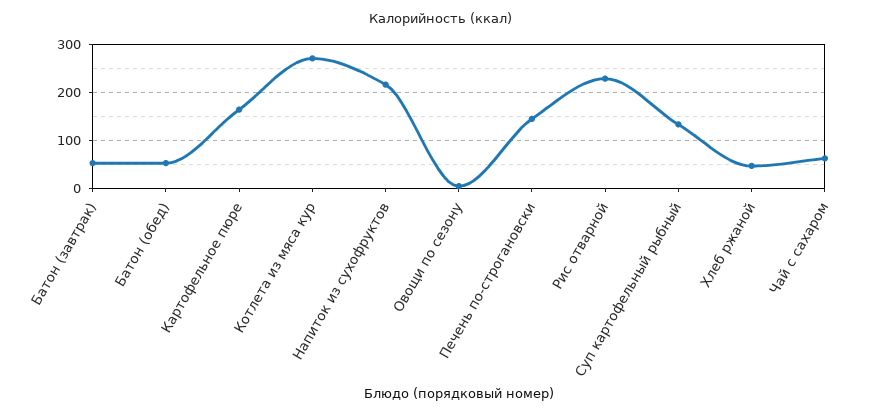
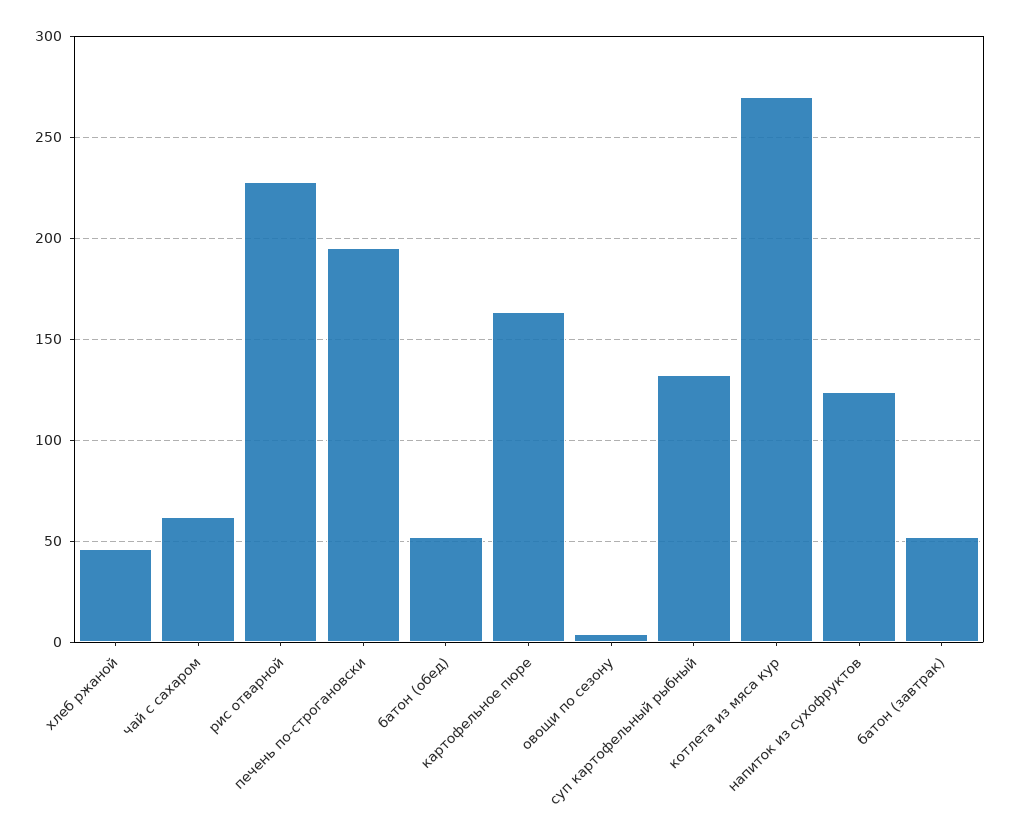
  {
    "Батон (завтрак)": 50,
    "Батон (обед)": 50,
    "Картофельное пюре": 165,
    "Котлета из мяса кур": 270,
-   "Напиток из сухофруктов": 220,
+   "Напиток из сухофруктов": 125,
    "Овощи по сезону": 5,
-   "Печень по-строгановски": 140,
+   "Печень по-строгановски": 195,
    "Рис отварной": 230,
    "Суп картофельный рыбный": 135,
    "Хлеб ржаной": 45,
    "Чай с сахаром": 60
  }

